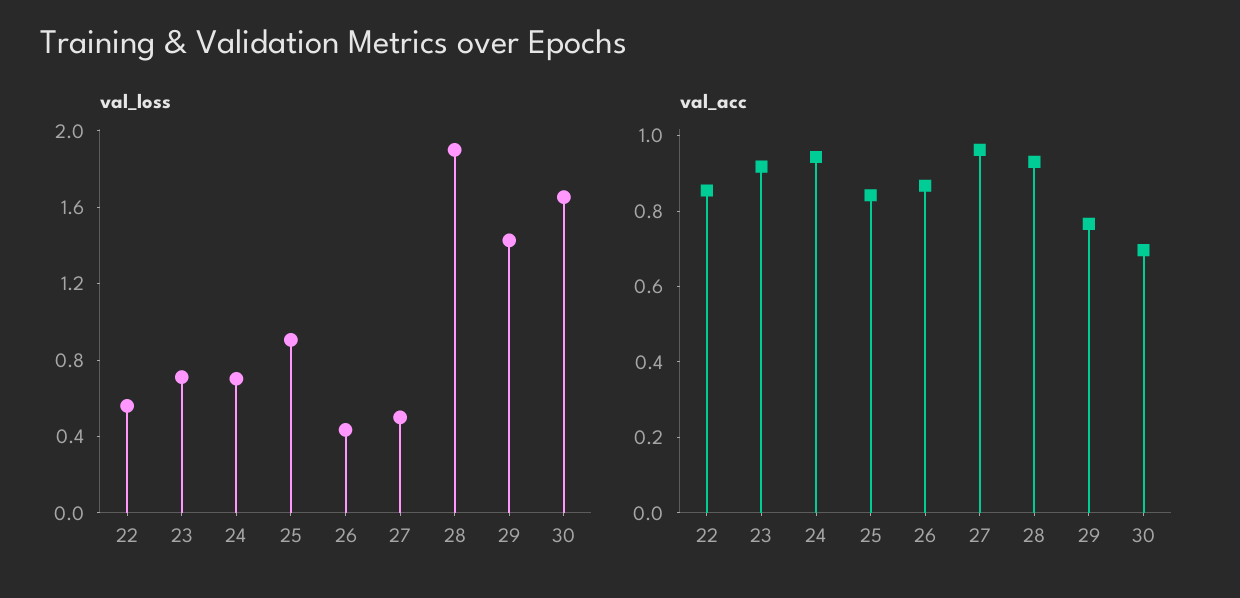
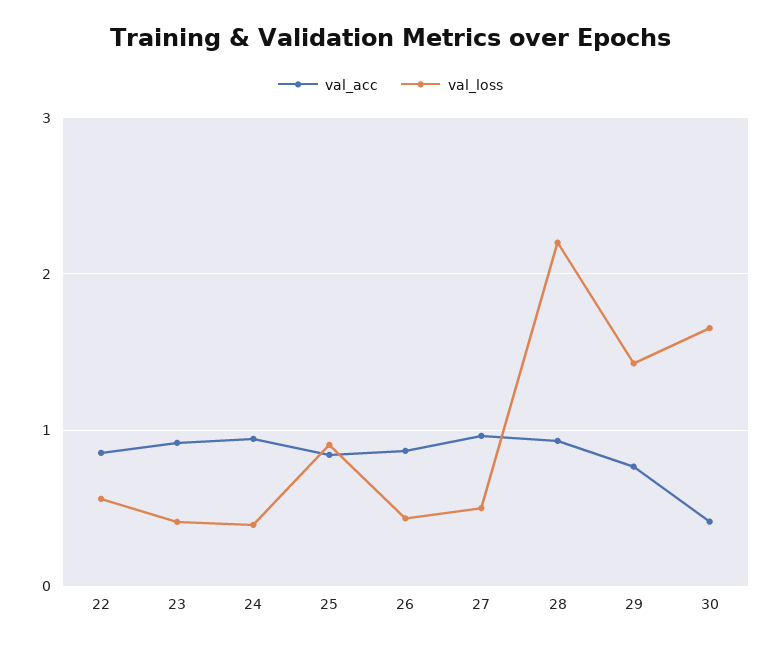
  {
    "val_loss": {
      "22": 0.6,
-     "23": 0.7,
+     "23": 0.4,
-     "24": 0.7,
+     "24": 0.4,
      "25": 0.9,
      "26": 0.4,
      "27": 0.5,
-     "28": 1.9,
+     "28": 2.2,
      "29": 1.4,
      "30": 1.7
    },
    "val_acc": {
      "22": 0.85,
      "23": 0.9,
      "24": 0.95,
      "25": 0.85,
      "26": 0.85,
      "27": 0.95,
      "28": 0.95,
      "29": 0.75,
-     "30": 0.7
+     "30": 0.4
    }
  }

